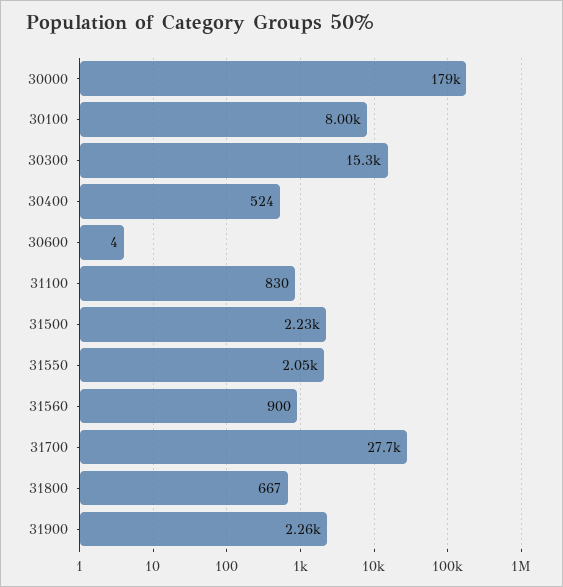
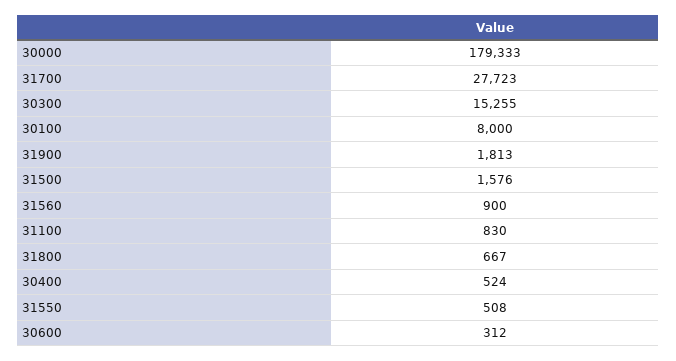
  {
    "30000": 179333,
    "30100": 8000,
    "30300": 15255,
    "30400": 524,
-   "30600": 4,
+   "30600": 312,
    "31100": 830,
-   "31500": 2230,
+   "31500": 1576,
-   "31550": 2050,
+   "31550": 508,
    "31560": 900,
    "31700": 27723,
    "31800": 667,
-   "31900": 2260
+   "31900": 1813
  }

